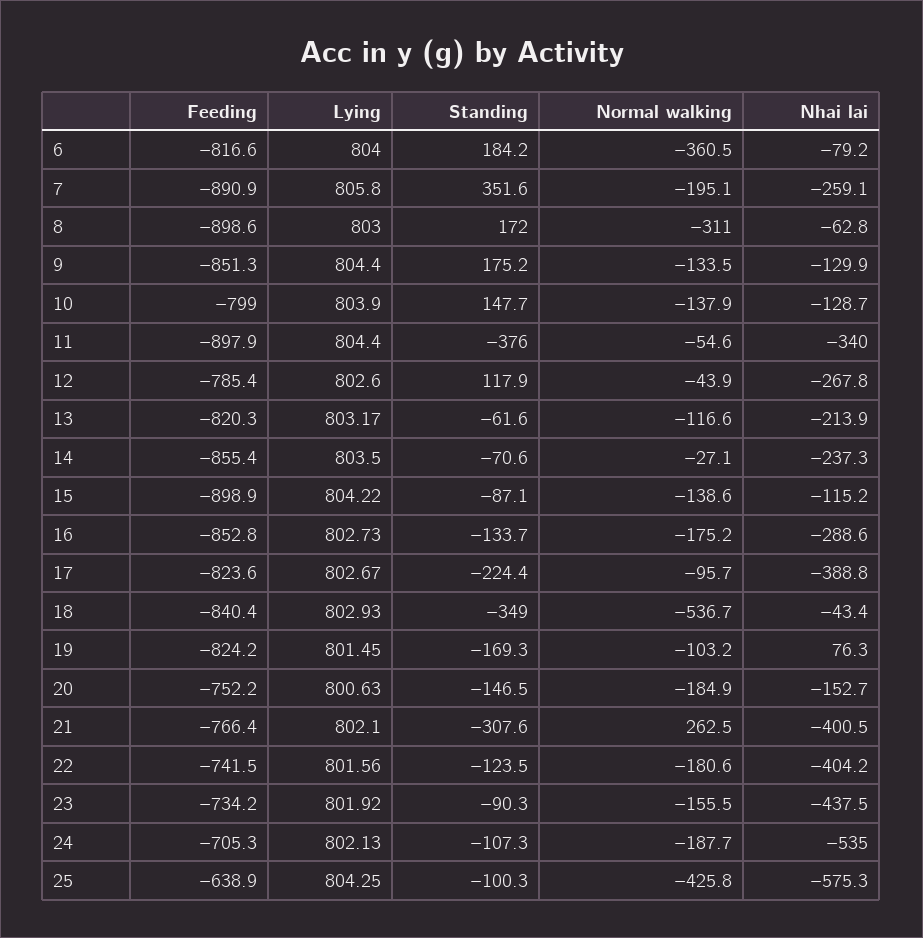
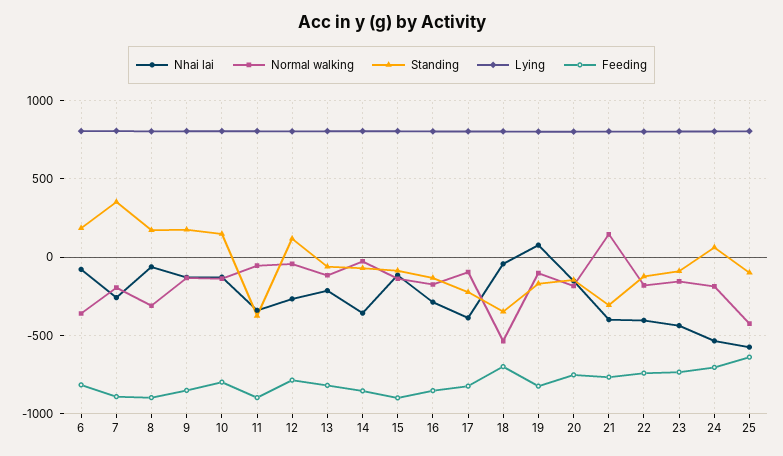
  {
    "Feeding": {
      "6": -816.6,
      "7": -890.9,
      "8": -898.6,
      "9": -851.3,
      "10": -799,
      "11": -897.9,
      "12": -785.4,
      "13": -820.3,
      "14": -855.4,
      "15": -898.9,
      "16": -852.8,
      "17": -823.6,
-     "18": -840.4,
+     "18": -700,
      "19": -824.2,
      "20": -752.2,
      "21": -766.4,
      "22": -741.5,
      "23": -734.2,
      "24": -705.3,
      "25": -638.9
    },
    "Lying": {
      "6": 804,
      "7": 805.8,
      "8": 803,
      "9": 804.4,
      "10": 803.9,
      "11": 804.4,
      "12": 802.6,
      "13": 803.17,
      "14": 803.5,
      "15": 804.22,
      "16": 802.73,
      "17": 802.67,
      "18": 802.93,
      "19": 801.45,
      "20": 800.63,
      "21": 802.1,
      "22": 801.56,
      "23": 801.92,
      "24": 802.13,
      "25": 804.25
    },
    "Standing": {
      "6": 184.2,
      "7": 351.6,
      "8": 172,
      "9": 175.2,
      "10": 147.7,
      "11": -376,
      "12": 117.9,
      "13": -61.6,
      "14": -70.6,
      "15": -87.1,
      "16": -133.7,
      "17": -224.4,
      "18": -349,
      "19": -169.3,
      "20": -146.5,
      "21": -307.6,
      "22": -123.5,
      "23": -90.3,
-     "24": -107.3,
+     "24": 50,
      "25": -100.3
    },
    "Normal walking": {
      "6": -360.5,
      "7": -195.1,
      "8": -311,
      "9": -133.5,
      "10": -137.9,
      "11": -54.6,
      "12": -43.9,
      "13": -116.6,
      "14": -27.1,
      "15": -138.6,
      "16": -175.2,
      "17": -95.7,
      "18": -536.7,
      "19": -103.2,
      "20": -184.9,
-     "21": 262.5,
+     "21": 150,
      "22": -180.6,
      "23": -155.5,
      "24": -187.7,
      "25": -425.8
    },
    "Nhai lai": {
      "6": -79.2,
      "7": -259.1,
      "8": -62.8,
      "9": -129.9,
      "10": -128.7,
      "11": -340,
      "12": -267.8,
      "13": -213.9,
-     "14": -237.3,
+     "14": -350,
      "15": -115.2,
      "16": -288.6,
      "17": -388.8,
      "18": -43.4,
      "19": 76.3,
      "20": -152.7,
      "21": -400.5,
      "22": -404.2,
      "23": -437.5,
      "24": -535,
      "25": -575.3
    }
  }

